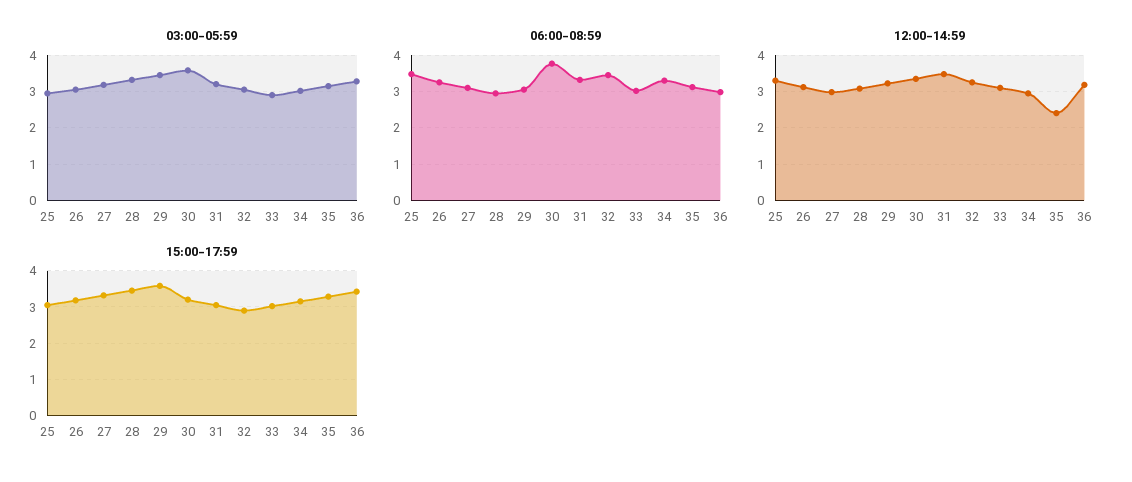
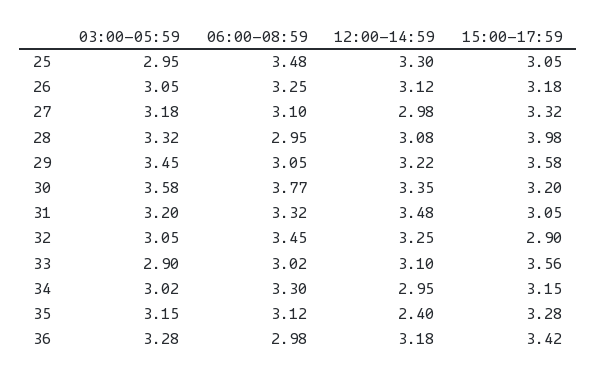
  {
    "03:00-05:59": {
      "25": 2.95,
      "26": 3.05,
      "27": 3.18,
      "28": 3.32,
      "29": 3.45,
      "30": 3.58,
      "31": 3.2,
      "32": 3.05,
      "33": 2.9,
      "34": 3.02,
      "35": 3.15,
      "36": 3.28
    },
    "06:00-08:59": {
      "25": 3.48,
      "26": 3.25,
      "27": 3.1,
      "28": 2.95,
      "29": 3.05,
      "30": 3.77,
      "31": 3.32,
      "32": 3.45,
      "33": 3.02,
      "34": 3.3,
      "35": 3.12,
      "36": 2.98
    },
    "12:00-14:59": {
      "25": 3.3,
      "26": 3.12,
      "27": 2.98,
      "28": 3.08,
      "29": 3.22,
      "30": 3.35,
      "31": 3.48,
      "32": 3.25,
      "33": 3.1,
      "34": 2.95,
      "35": 2.4,
      "36": 3.18
    },
    "15:00-17:59": {
      "25": 3.05,
      "26": 3.18,
      "27": 3.32,
-     "28": 3.4,
+     "28": 3.98,
      "29": 3.58,
      "30": 3.2,
      "31": 3.05,
      "32": 2.9,
-     "33": 3,
+     "33": 3.56,
      "34": 3.15,
      "35": 3.28,
      "36": 3.42
    }
  }

